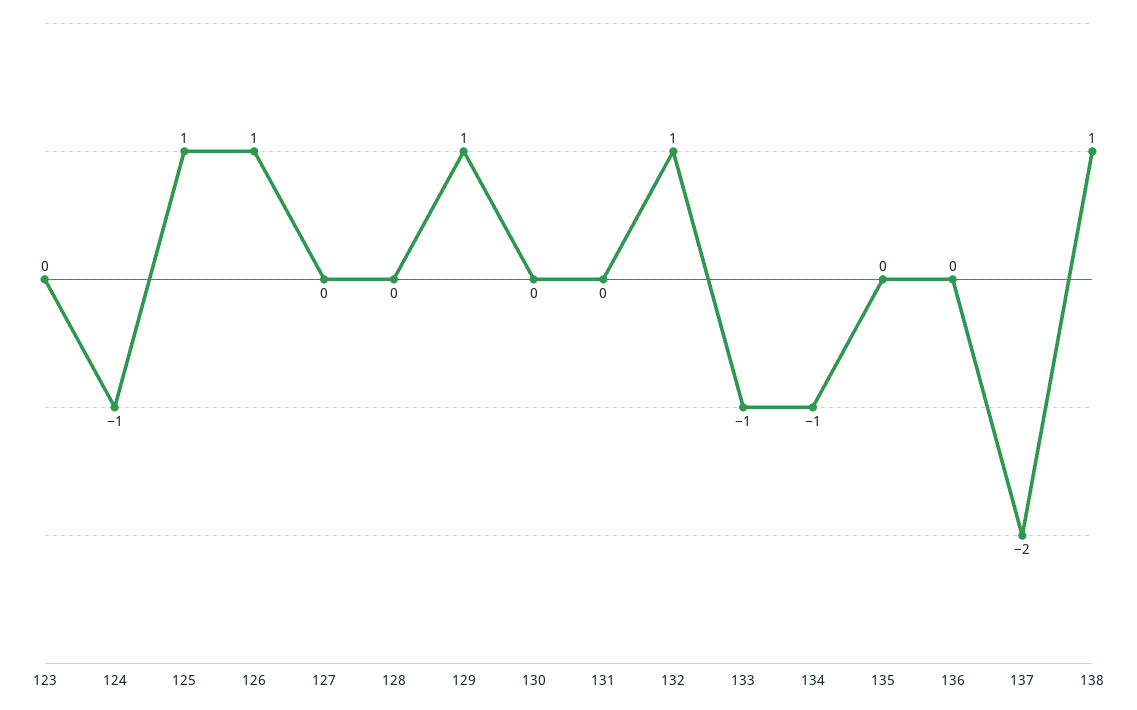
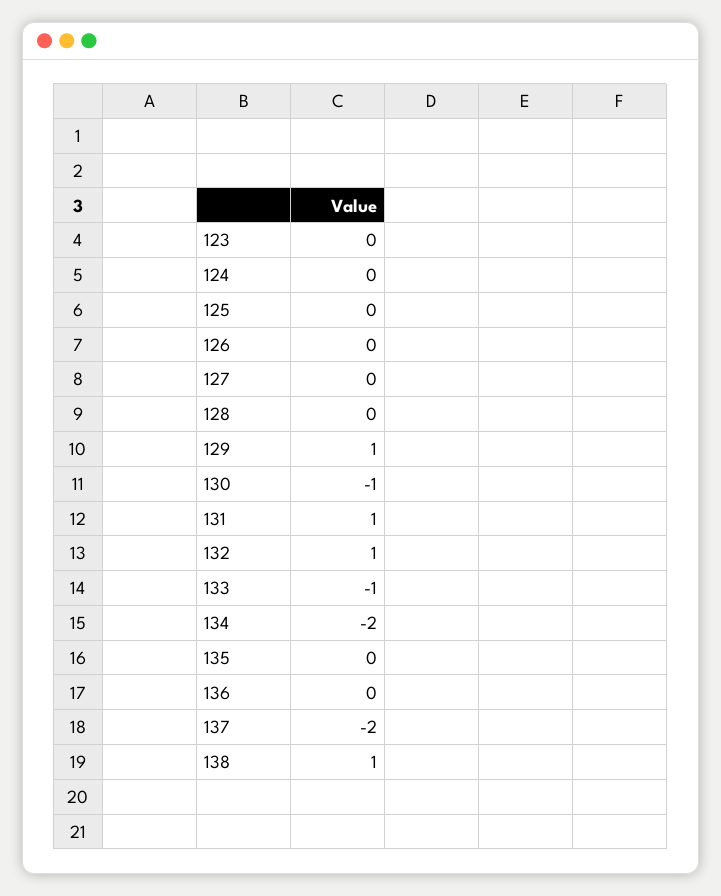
  {
    "123": 0,
-   "124": -1,
+   "124": 0,
-   "125": 1,
+   "125": 0,
-   "126": 1,
+   "126": 0,
    "127": 0,
    "128": 0,
    "129": 1,
-   "130": 0,
+   "130": -1,
-   "131": 0,
+   "131": 1,
    "132": 1,
    "133": -1,
-   "134": -1,
+   "134": -2,
    "135": 0,
    "136": 0,
    "137": -2,
    "138": 1
  }

